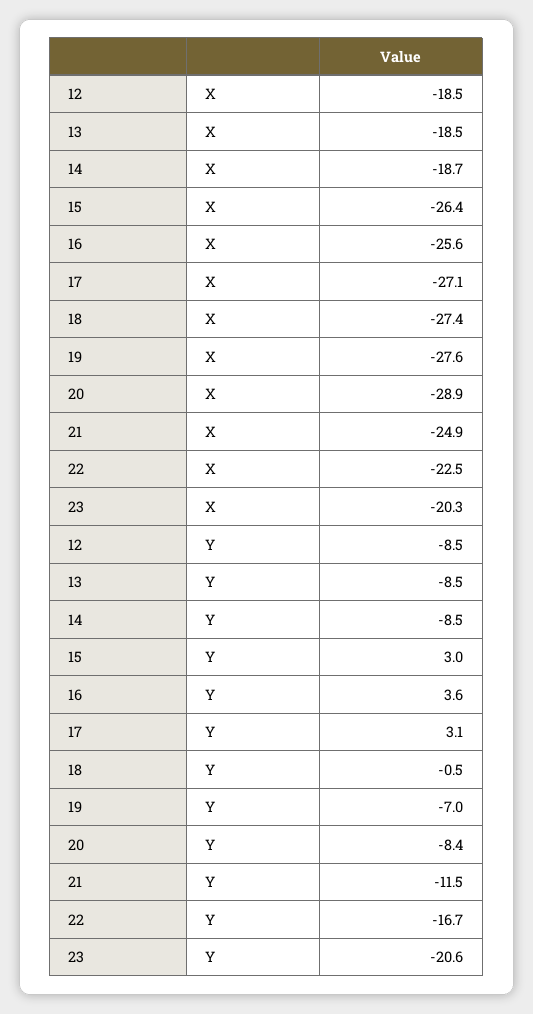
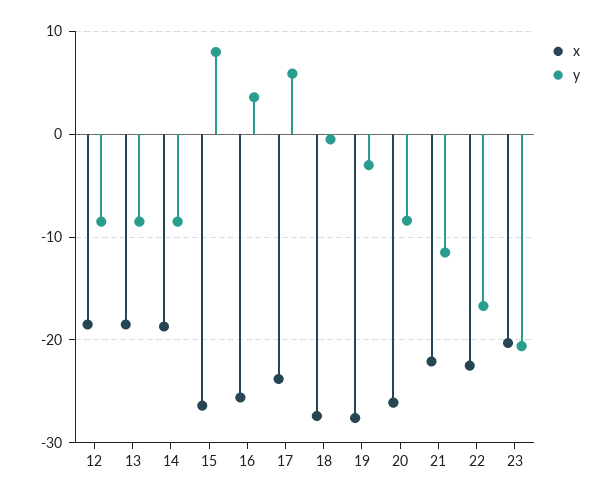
  {
    "X": {
      "12": -18.5,
      "13": -18.5,
      "14": -18.7,
      "15": -26.4,
      "16": -25.6,
-     "17": -27.1,
+     "17": -24,
      "18": -27.4,
      "19": -27.6,
-     "20": -28.9,
+     "20": -26,
-     "21": -24.9,
+     "21": -22,
      "22": -22.5,
      "23": -20.3
    },
    "Y": {
      "12": -8.5,
      "13": -8.5,
      "14": -8.5,
-     "15": 3,
+     "15": 8,
      "16": 3.6,
-     "17": 3.1,
+     "17": 6,
      "18": -0.5,
-     "19": -7,
+     "19": -3,
      "20": -8.4,
      "21": -11.5,
      "22": -16.7,
      "23": -20.6
    }
  }

